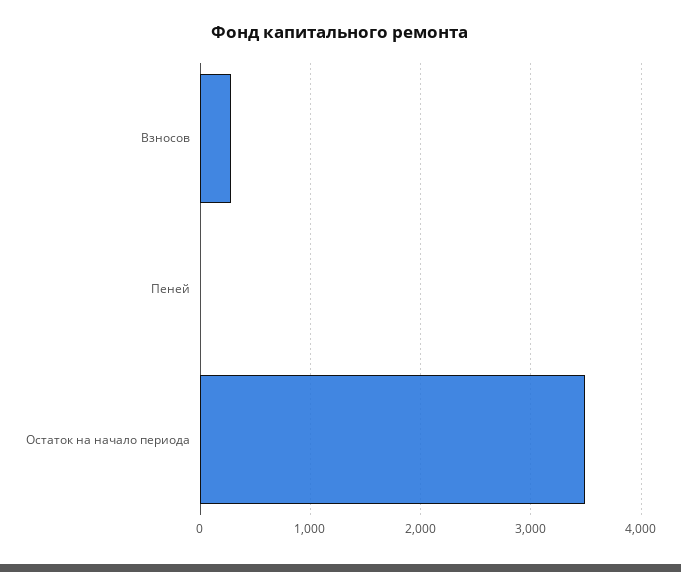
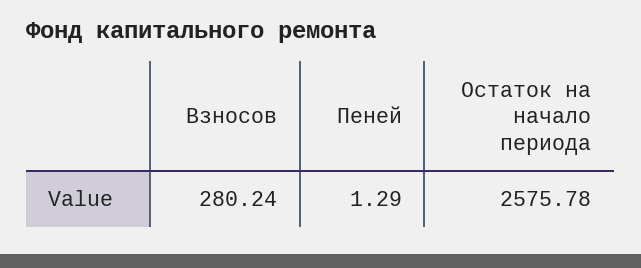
  {
    "Взносов": 280.24,
    "Пеней": 1.29,
-   "Остаток на начало периода": 3500
+   "Остаток на начало периода": 2575.78
  }

